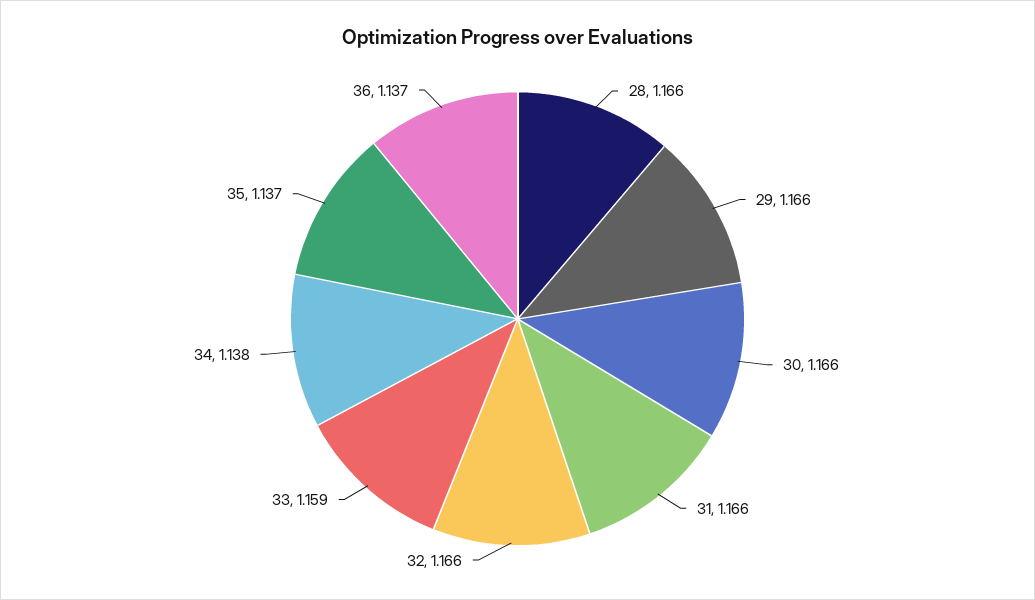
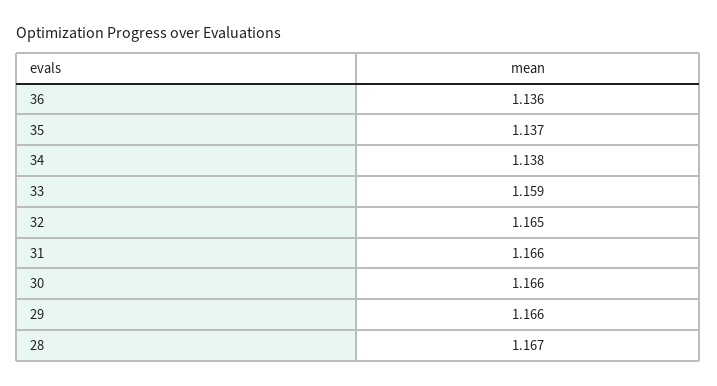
  {
-   "28": 1.166,
+   "28": 1.167,
    "29": 1.166,
    "30": 1.166,
    "31": 1.166,
-   "32": 1.166,
+   "32": 1.165,
    "33": 1.159,
    "34": 1.138,
    "35": 1.137,
-   "36": 1.137
+   "36": 1.136
  }

